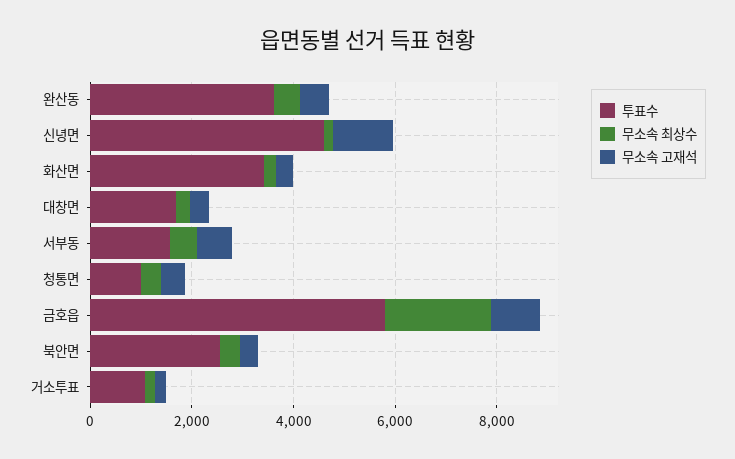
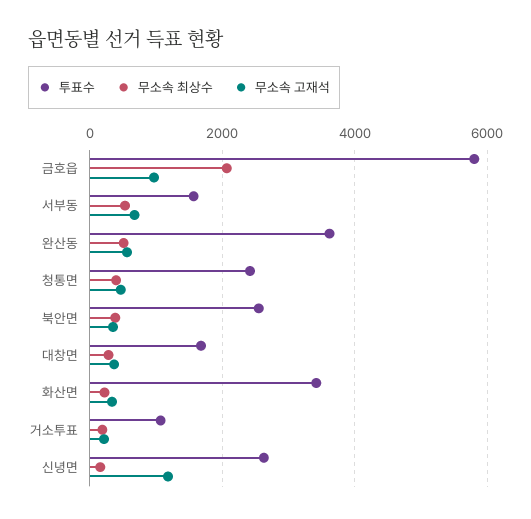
  {
    "투표수": {
      "완산동": 3600,
-     "신녕면": 4500,
+     "신녕면": 2600,
      "화산면": 3400,
      "대창면": 1600,
      "서부동": 1600,
-     "청통면": 1000,
+     "청통면": 2400,
      "금호읍": 5800,
      "북안면": 2600,
      "거소투표": 1000
    },
    "무소속 최상수": {
      "완산동": 600,
      "신녕면": 200,
      "화산면": 200,
      "대창면": 200,
      "서부동": 600,
      "청통면": 400,
      "금호읍": 2000,
      "북안면": 400,
      "거소투표": 200
    },
    "무소속 고재석": {
      "완산동": 600,
      "신녕면": 1200,
      "화산면": 400,
      "대창면": 400,
      "서부동": 600,
      "청통면": 400,
      "금호읍": 1000,
      "북안면": 400,
      "거소투표": 200
    }
  }

